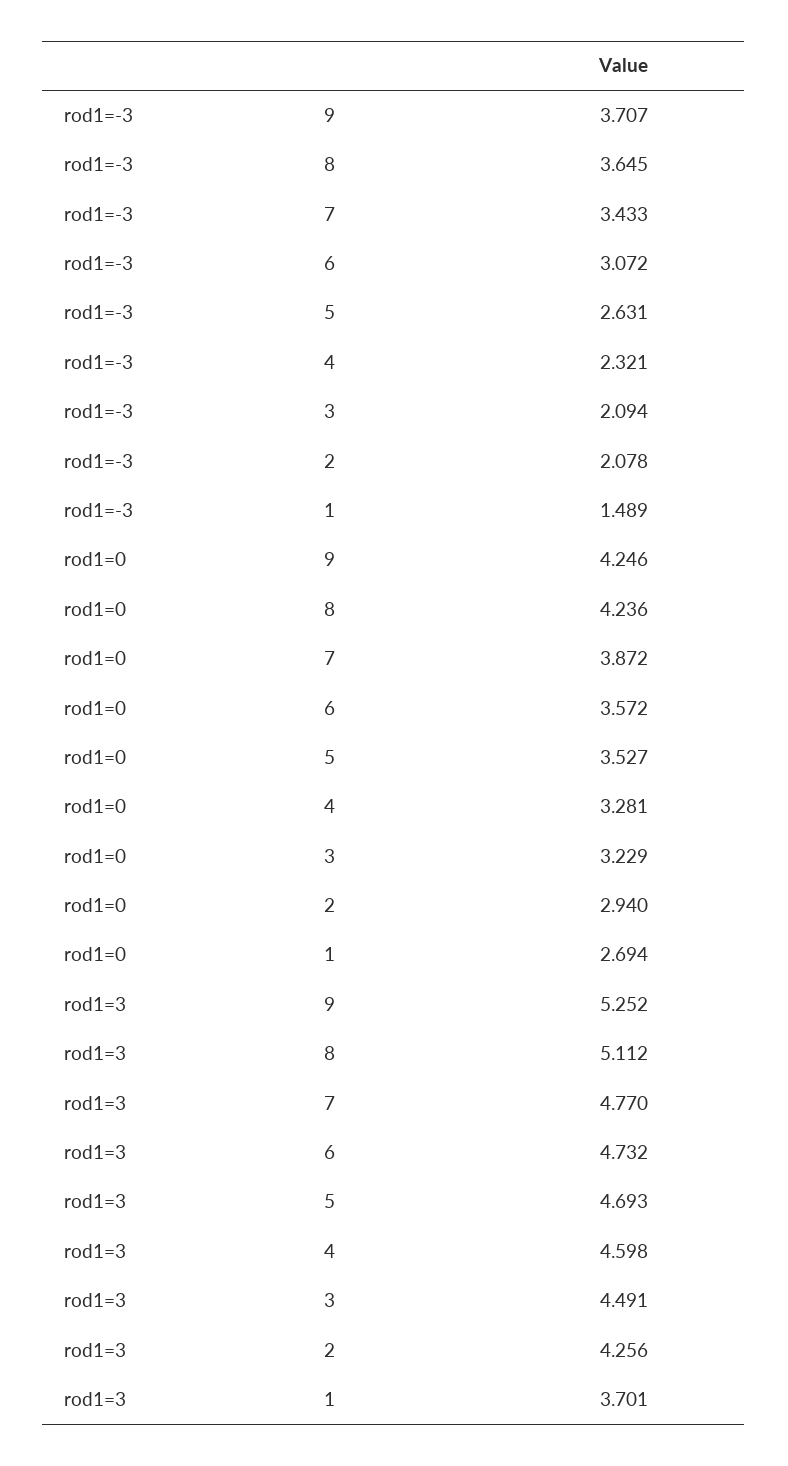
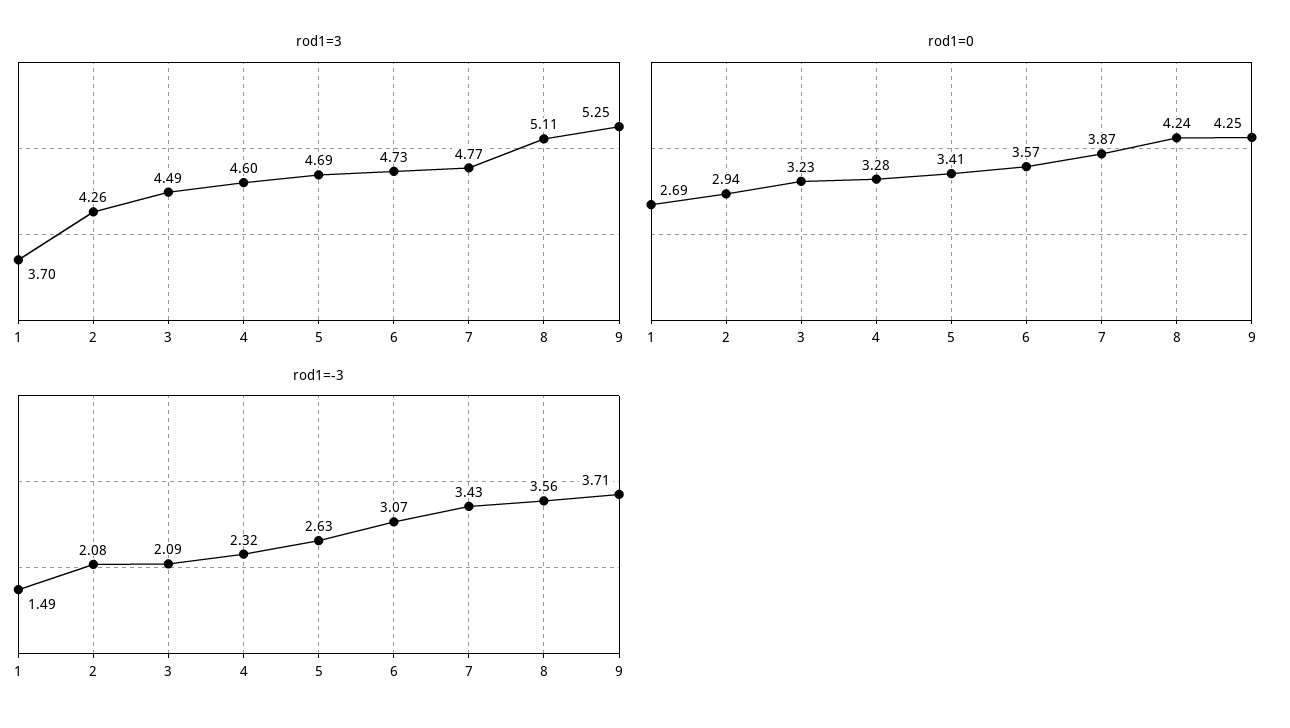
  {
    "rod1=-3": {
      "9": 3.707,
-     "8": 3.645,
+     "8": 3.56,
      "7": 3.433,
      "6": 3.072,
      "5": 2.631,
      "4": 2.321,
      "3": 2.094,
      "2": 2.078,
      "1": 1.489
    },
    "rod1=0": {
      "9": 4.246,
      "8": 4.236,
      "7": 3.872,
      "6": 3.572,
-     "5": 3.527,
+     "5": 3.41,
      "4": 3.281,
      "3": 3.229,
      "2": 2.94,
      "1": 2.694
    },
    "rod1=3": {
      "9": 5.252,
      "8": 5.112,
      "7": 4.77,
      "6": 4.732,
      "5": 4.693,
      "4": 4.598,
      "3": 4.491,
      "2": 4.256,
      "1": 3.701
    }
  }

